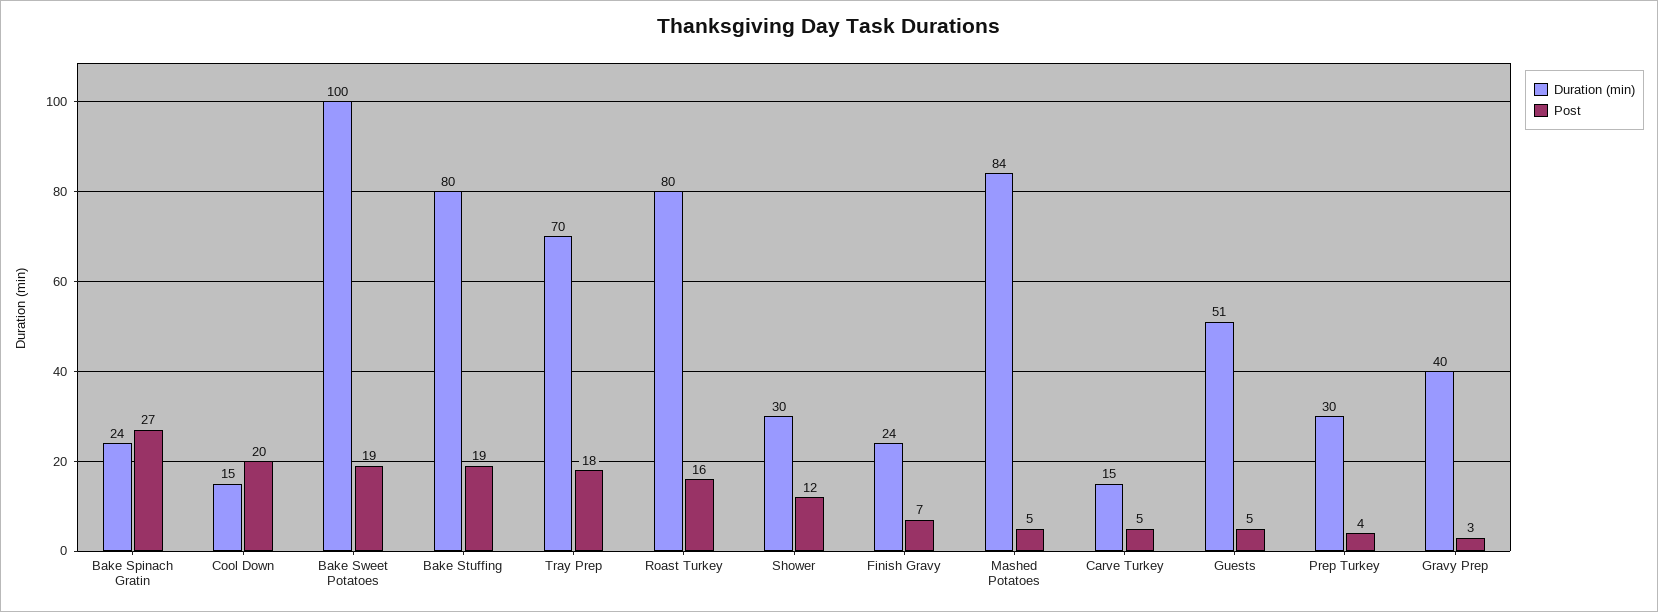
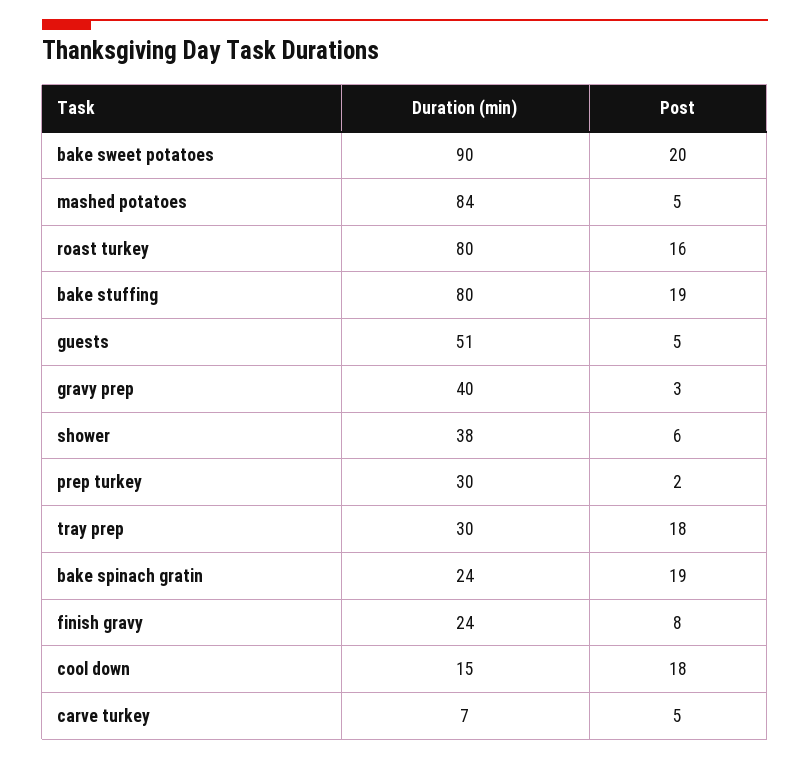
  {
    "Duration (min)": {
      "Bake Spinach Gratin": 24,
      "Cool Down": 15,
-     "Bake Sweet Potatoes": 100,
+     "Bake Sweet Potatoes": 90,
      "Bake Stuffing": 80,
-     "Tray Prep": 70,
+     "Tray Prep": 30,
      "Roast Turkey": 80,
-     "Shower": 30,
+     "Shower": 38,
      "Finish Gravy": 24,
      "Mashed Potatoes": 84,
-     "Carve Turkey": 15,
+     "Carve Turkey": 7,
      "Guests": 51,
      "Prep Turkey": 30,
      "Gravy Prep": 40
    },
    "Post": {
-     "Bake Spinach Gratin": 27,
+     "Bake Spinach Gratin": 19,
-     "Cool Down": 20,
+     "Cool Down": 18,
-     "Bake Sweet Potatoes": 19,
+     "Bake Sweet Potatoes": 20,
      "Bake Stuffing": 19,
      "Tray Prep": 18,
      "Roast Turkey": 16,
-     "Shower": 12,
+     "Shower": 6,
-     "Finish Gravy": 7,
+     "Finish Gravy": 8,
      "Mashed Potatoes": 5,
      "Carve Turkey": 5,
      "Guests": 5,
-     "Prep Turkey": 4,
+     "Prep Turkey": 2,
      "Gravy Prep": 3
    }
  }

